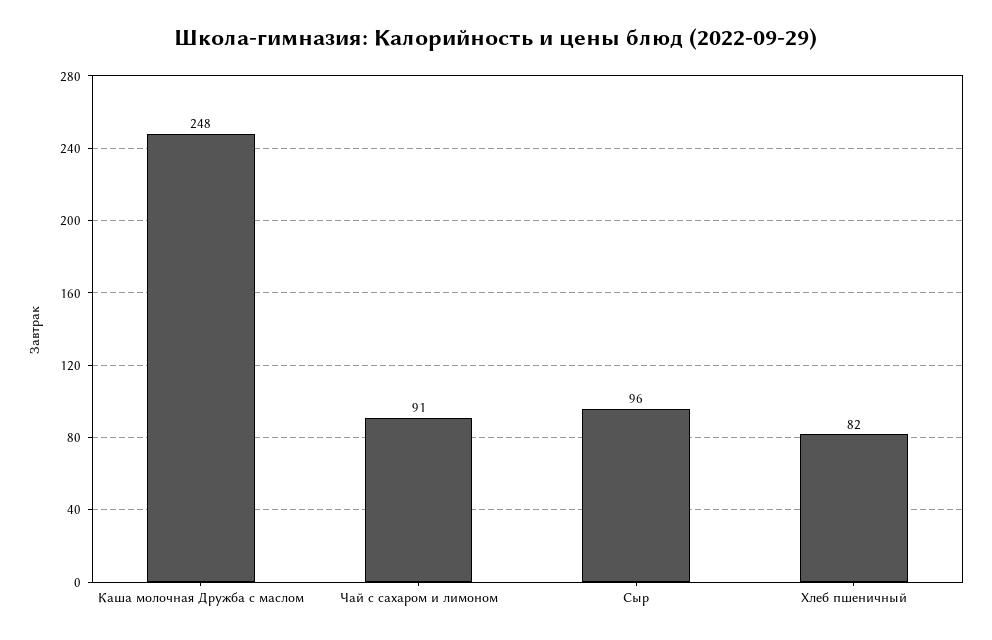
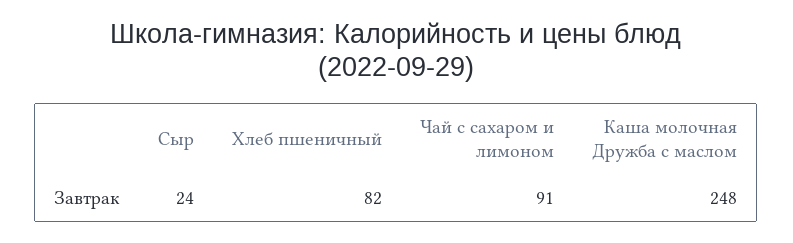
  {
    "Каша молочная Дружба с маслом": 248,
    "Чай с сахаром и лимоном": 91,
-   "Сыр": 96,
+   "Сыр": 24,
    "Хлеб пшеничный": 82
  }

